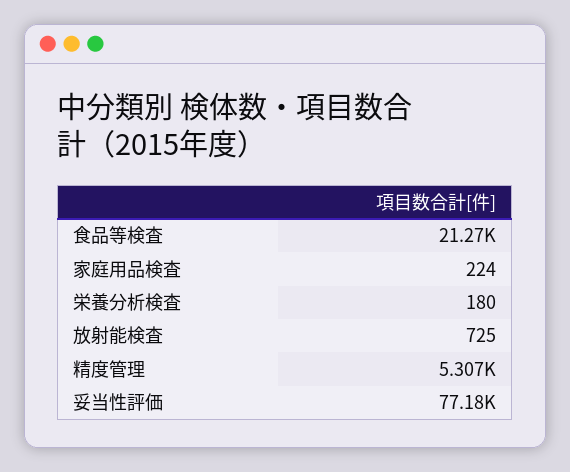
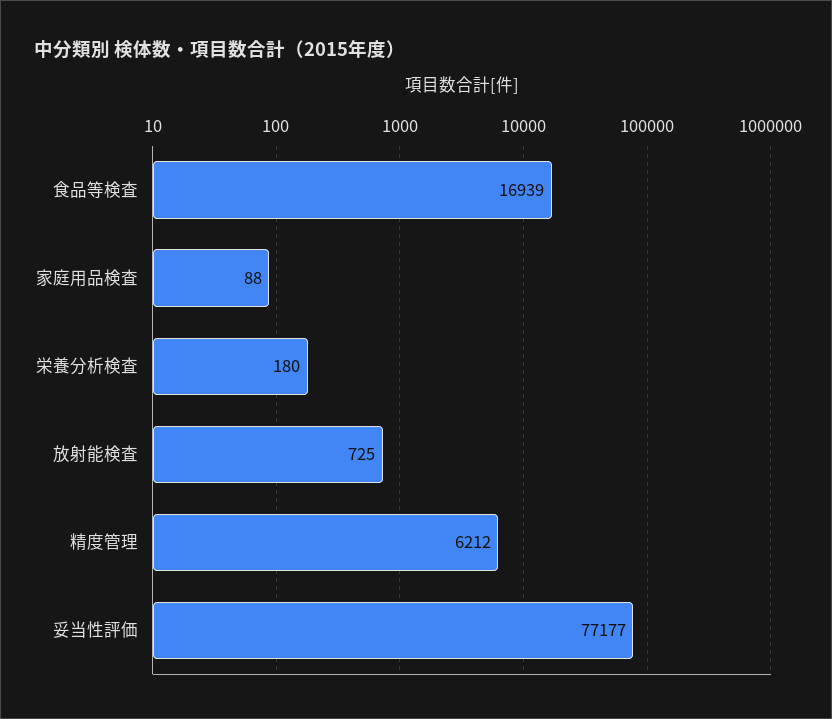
  {
-   "食品等検査": 21270,
+   "食品等検査": 16939,
-   "家庭用品検査": 224,
+   "家庭用品検査": 88,
    "栄養分析検査": 180,
    "放射能検査": 725,
-   "精度管理": 5307,
+   "精度管理": 6212,
    "妥当性評価": 77177
  }

